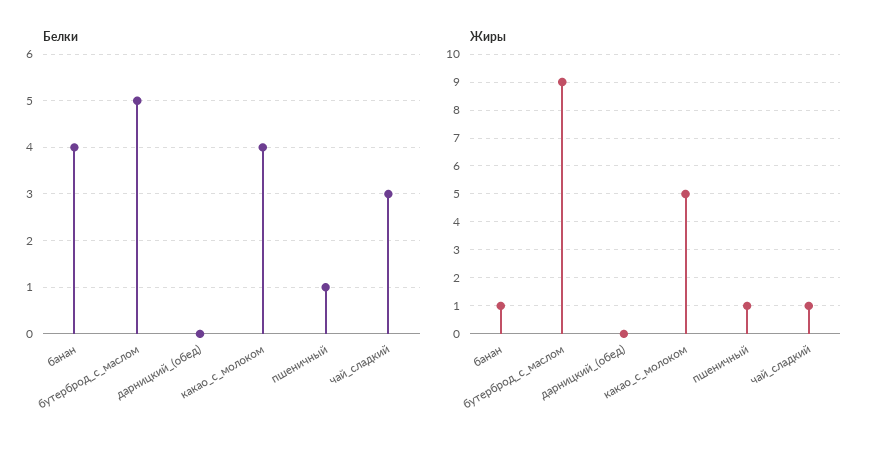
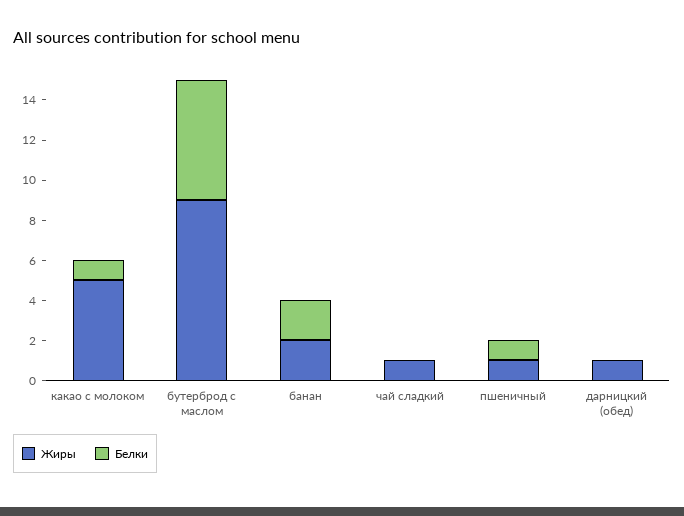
  {
    "Белки": {
-     "банан": 4,
+     "банан": 2,
-     "бутерброд_с_маслом": 5,
+     "бутерброд_с_маслом": 6,
      "дарницкий_(обед)": 0,
-     "какао_с_молоком": 4,
+     "какао_с_молоком": 1,
      "пшеничный": 1,
-     "чай_сладкий": 3
+     "чай_сладкий": 0
    },
    "Жиры": {
-     "банан": 1,
+     "банан": 2,
      "бутерброд_с_маслом": 9,
-     "дарницкий_(обед)": 0,
+     "дарницкий_(обед)": 1,
      "какао_с_молоком": 5,
      "пшеничный": 1,
      "чай_сладкий": 1
    }
  }

